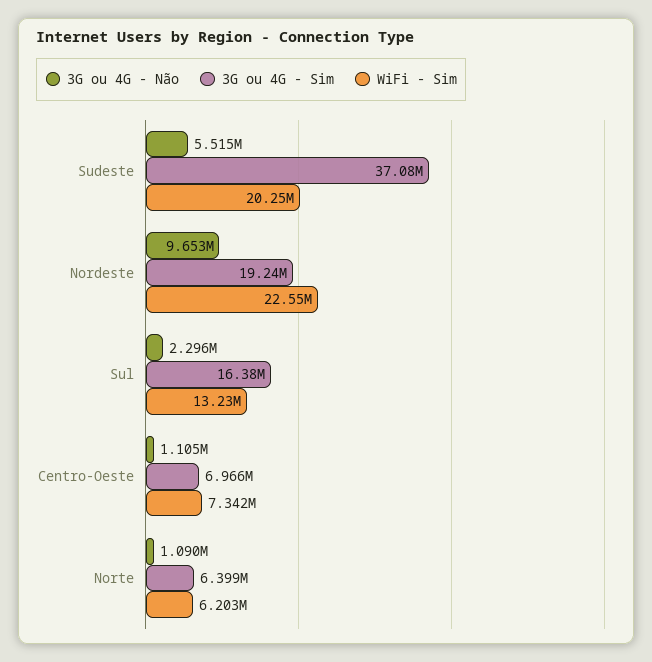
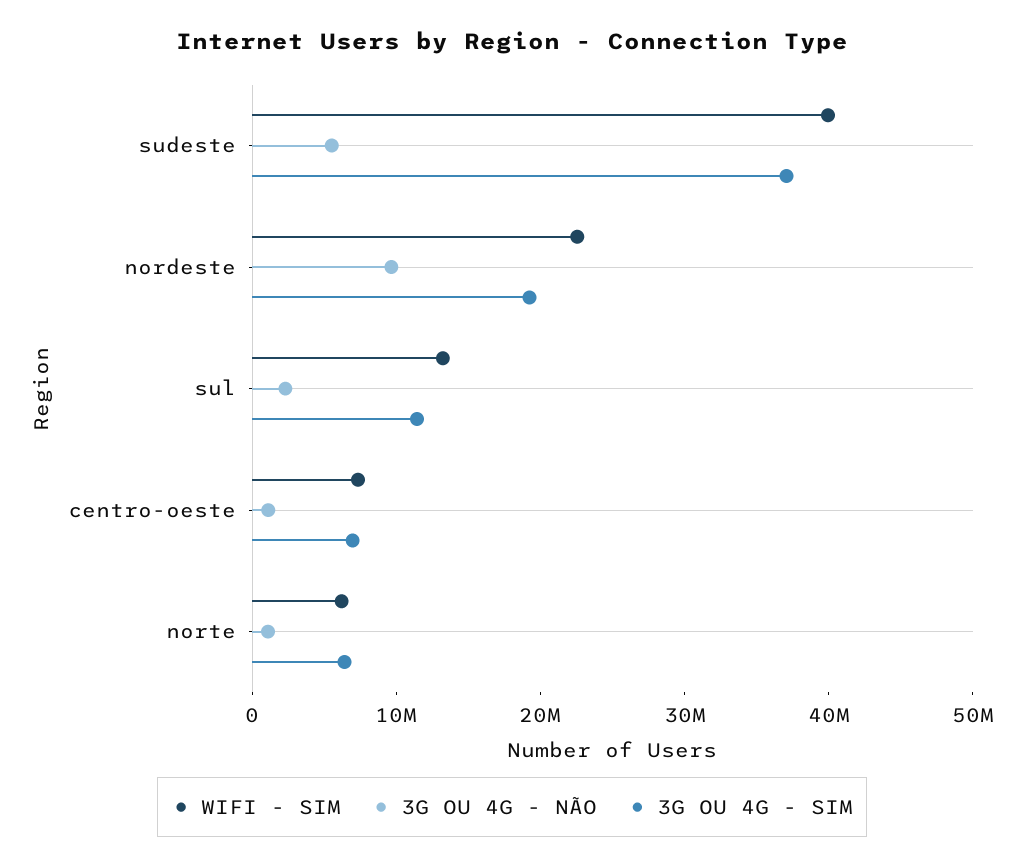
  {
    "3G ou 4G - Não": {
      "Sudeste": 5515000,
      "Nordeste": 9653000,
      "Sul": 2296000,
      "Centro-Oeste": 1105000,
      "Norte": 1090000
    },
    "3G ou 4G - Sim": {
      "Sudeste": 37080000,
      "Nordeste": 19240000,
-     "Sul": 16380000,
+     "Sul": 12000000,
      "Centro-Oeste": 6966000,
      "Norte": 6399000
    },
    "WiFi - Sim": {
-     "Sudeste": 20250000,
+     "Sudeste": 40000000,
      "Nordeste": 22550000,
      "Sul": 13230000,
      "Centro-Oeste": 7342000,
      "Norte": 6203000
    }
  }

